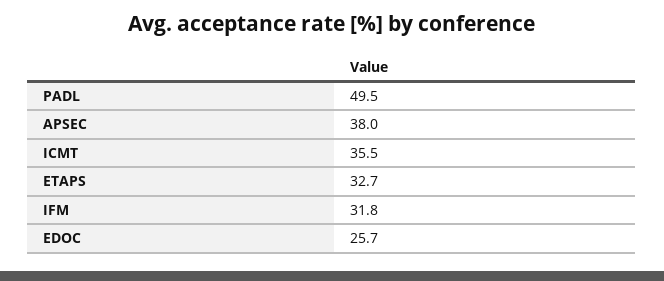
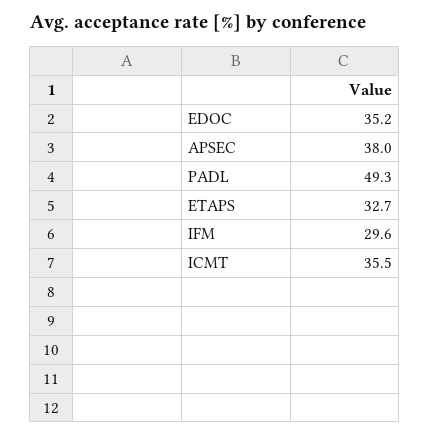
  {
-   "PADL": 49.5,
+   "PADL": 49.3,
    "APSEC": 38,
    "ICMT": 35.5,
    "ETAPS": 32.7,
-   "IFM": 31.8,
+   "IFM": 29.6,
-   "EDOC": 25.7
+   "EDOC": 35.2
  }

